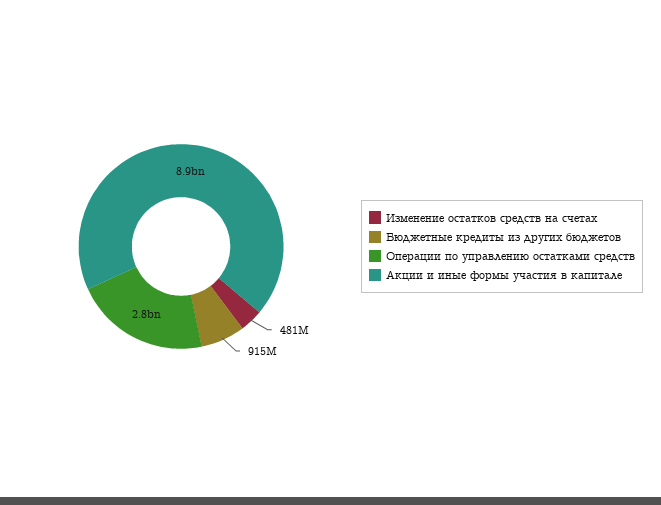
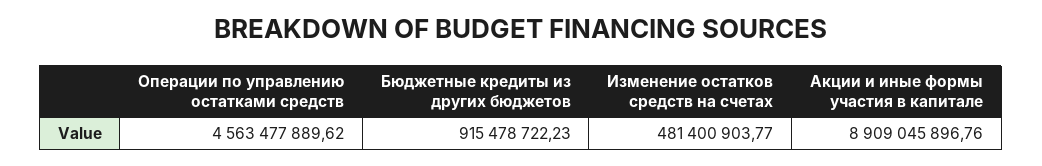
  {
    "Изменение остатков средств на счетах": 481400903.77,
    "Бюджетные кредиты из других бюджетов": 915478722.23,
-   "Операции по управлению остатками средств": 2800000000,
+   "Операции по управлению остатками средств": 4563477889.62,
    "Акции и иные формы участия в капитале": 8909045896.76
  }

